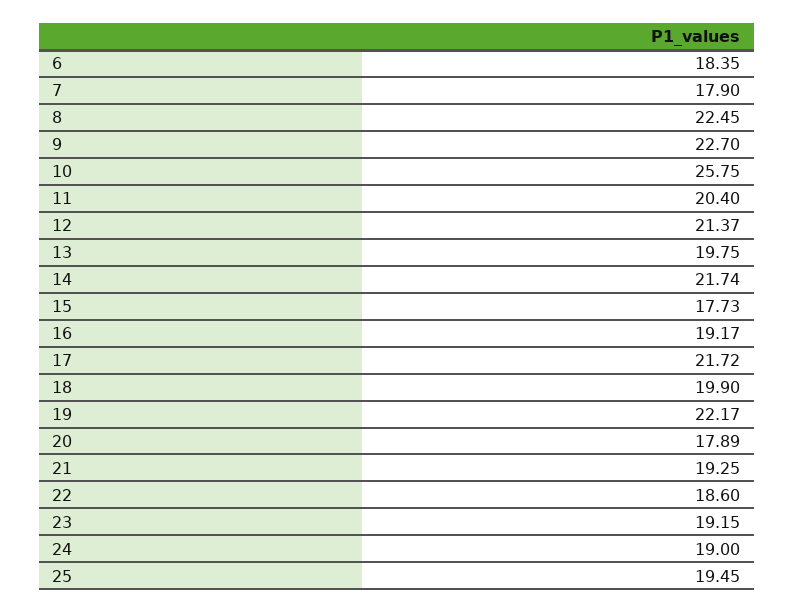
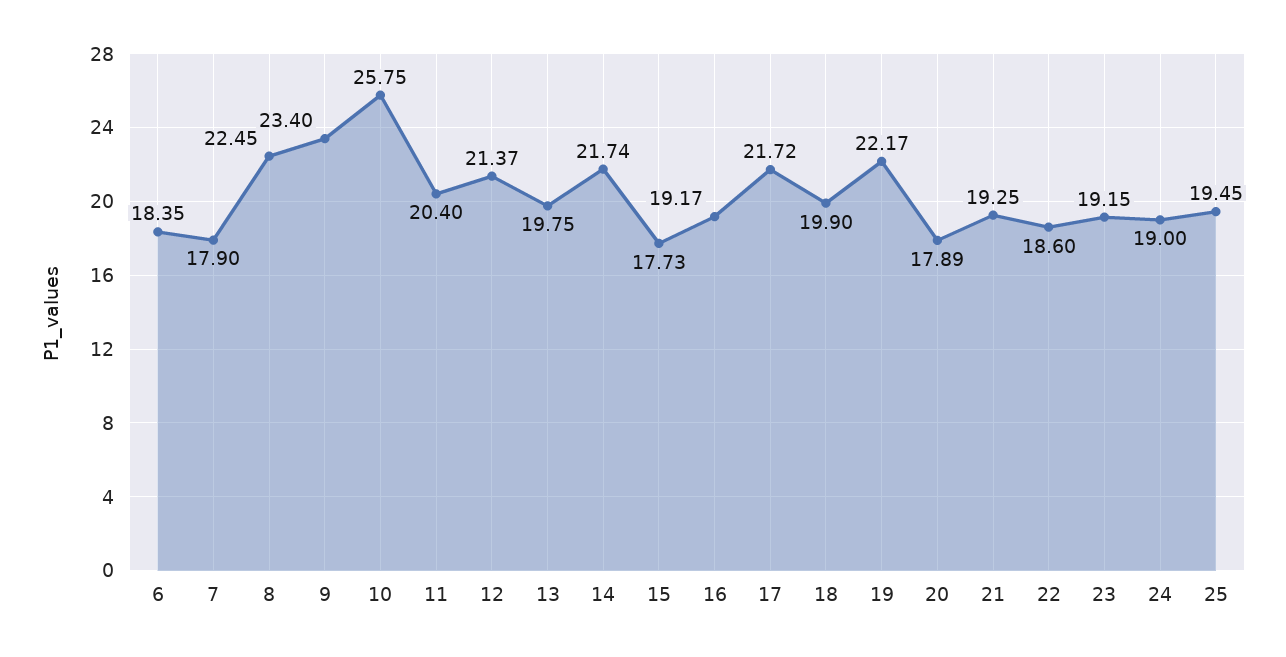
  {
    "6": 18.35,
    "7": 17.9,
    "8": 22.45,
-   "9": 22.7,
+   "9": 23.4,
    "10": 25.75,
    "11": 20.4,
    "12": 21.37,
    "13": 19.75,
    "14": 21.74,
    "15": 17.73,
    "16": 19.17,
    "17": 21.72,
    "18": 19.9,
    "19": 22.17,
    "20": 17.89,
    "21": 19.25,
    "22": 18.6,
    "23": 19.15,
    "24": 19,
    "25": 19.45
  }

